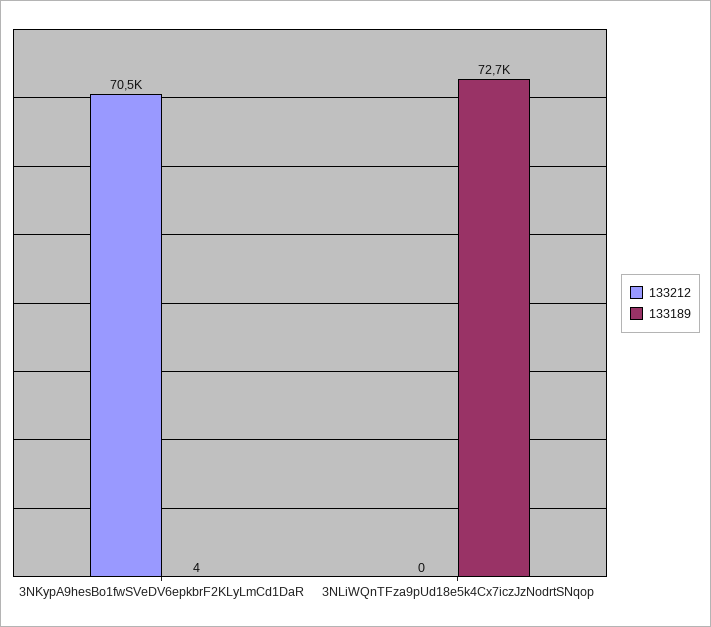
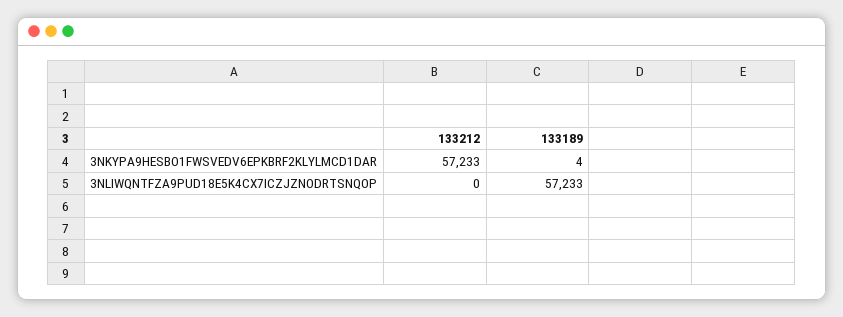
  {
    "133212": {
-     "3NKypA9hesBo1fwSVeDV6epkbrF2KLyLmCd1DaR": 70500,
+     "3NKypA9hesBo1fwSVeDV6epkbrF2KLyLmCd1DaR": 57233,
      "3NLiWQnTFza9pUd18e5k4Cx7iczJzNodrtSNqop": 0
    },
    "133189": {
      "3NKypA9hesBo1fwSVeDV6epkbrF2KLyLmCd1DaR": 4,
-     "3NLiWQnTFza9pUd18e5k4Cx7iczJzNodrtSNqop": 72700
+     "3NLiWQnTFza9pUd18e5k4Cx7iczJzNodrtSNqop": 57233
    }
  }

